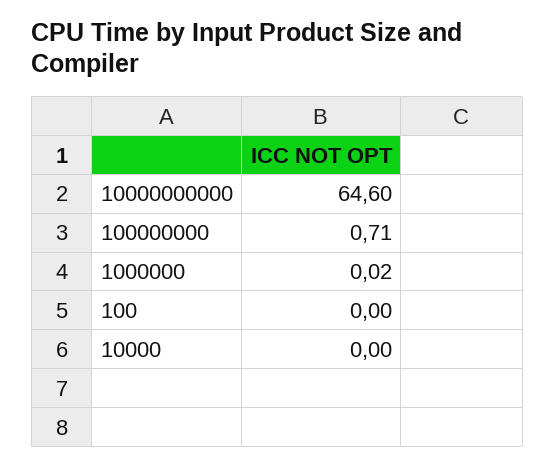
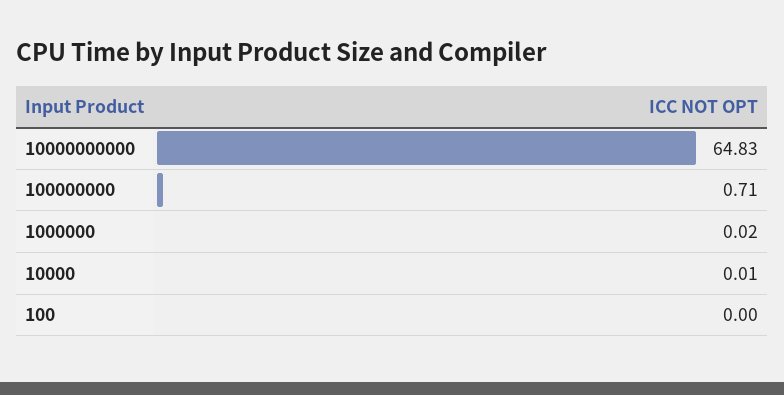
  {
-   "10000000000": 64.6,
+   "10000000000": 64.83,
    "100000000": 0.71,
    "1000000": 0.02,
    "100": 0,
-   "10000": 0
+   "10000": 0.01
  }

